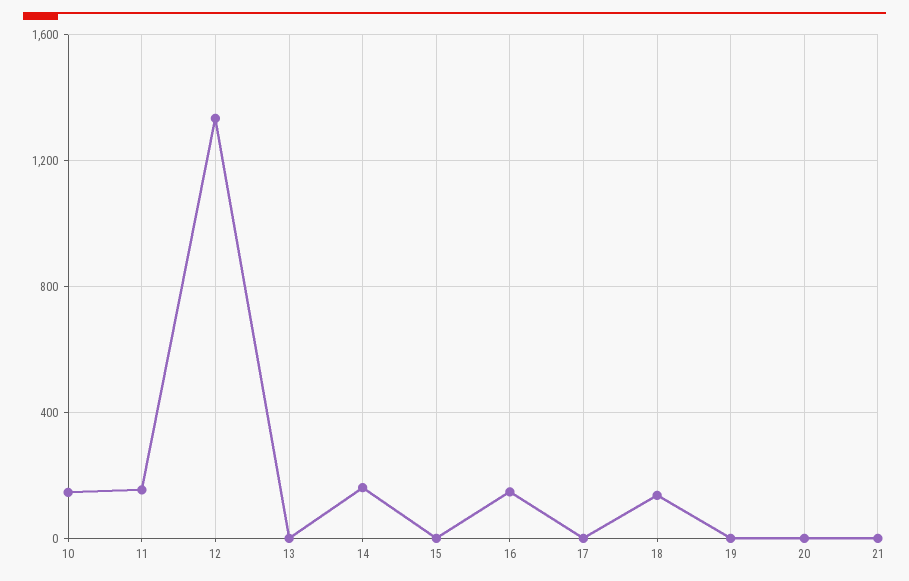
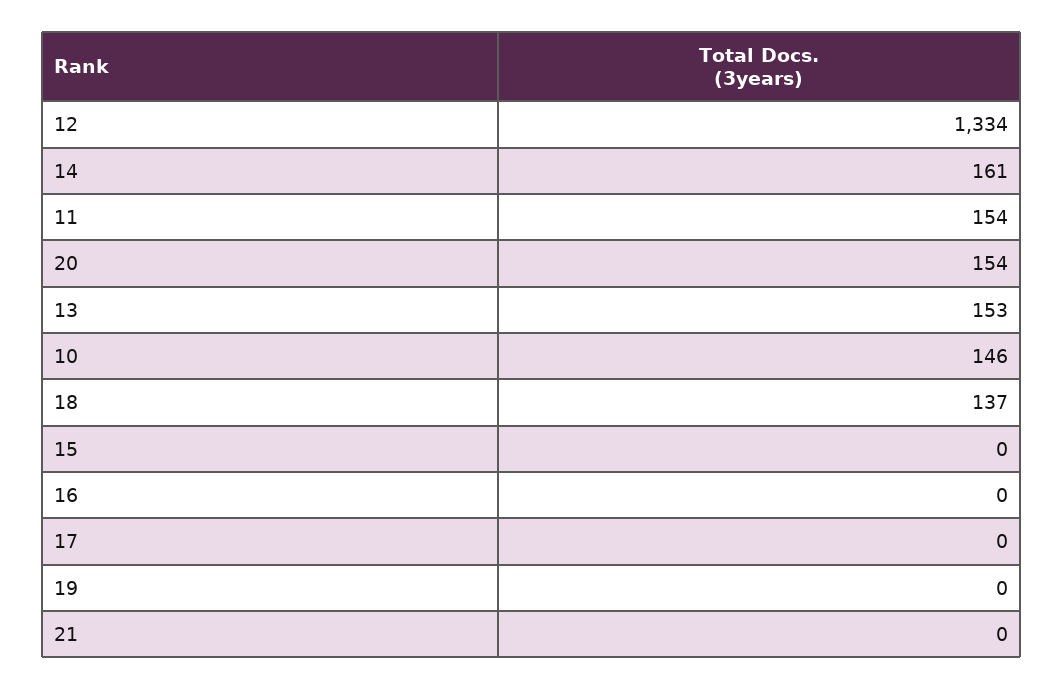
  {
    "10": 146,
    "11": 154,
    "12": 1334,
-   "13": 0,
+   "13": 153,
    "14": 161,
    "15": 0,
-   "16": 150,
+   "16": 0,
    "17": 0,
    "18": 137,
    "19": 0,
-   "20": 0,
+   "20": 154,
    "21": 0
  }

